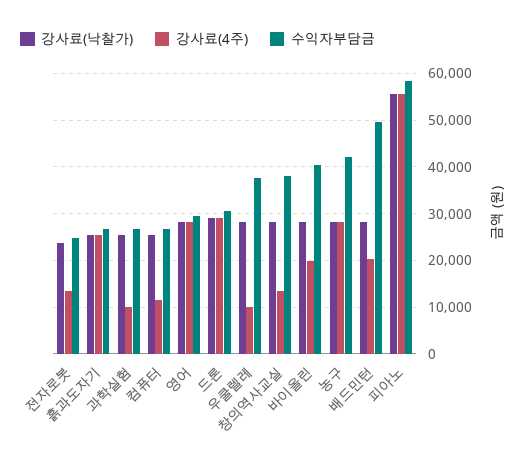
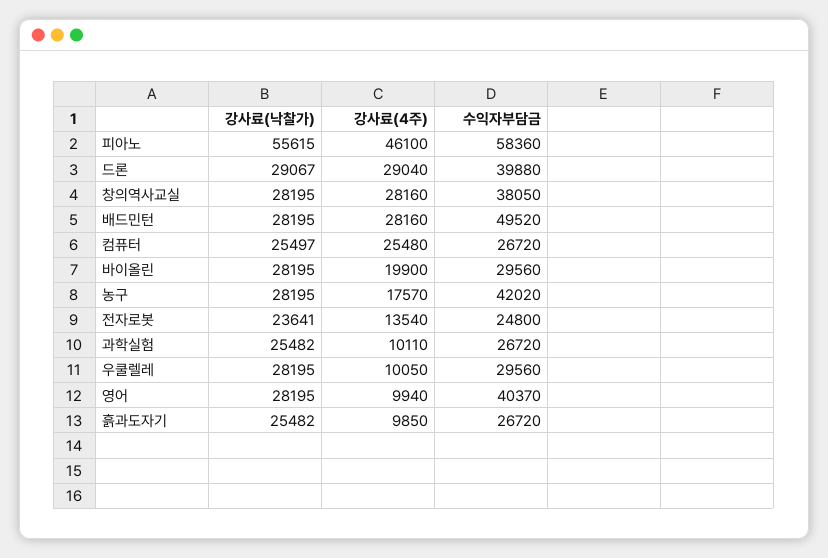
  {
    "강사료(낙찰가)": {
      "전자로봇": 23641,
      "흙과도자기": 25482,
      "과학실험": 25482,
      "컴퓨터": 25497,
      "영어": 28195,
      "드론": 29067,
      "우쿨렐레": 28195,
      "창의역사교실": 28195,
      "바이올린": 28195,
      "농구": 28195,
      "배드민턴": 28195,
      "피아노": 55615
    },
    "강사료(4주)": {
      "전자로봇": 13540,
-     "흙과도자기": 26000,
+     "흙과도자기": 9850,
      "과학실험": 10110,
-     "컴퓨터": 12000,
+     "컴퓨터": 25480,
-     "영어": 28000,
+     "영어": 9940,
      "드론": 29040,
      "우쿨렐레": 10050,
-     "창의역사교실": 14000,
+     "창의역사교실": 28160,
      "바이올린": 19900,
-     "농구": 28000,
+     "농구": 17570,
-     "배드민턴": 20000,
+     "배드민턴": 28160,
-     "피아노": 56000
+     "피아노": 46100
    },
    "수익자부담금": {
      "전자로봇": 24800,
      "흙과도자기": 26720,
      "과학실험": 26720,
      "컴퓨터": 26720,
-     "영어": 30000,
+     "영어": 40370,
-     "드론": 30000,
+     "드론": 39880,
-     "우쿨렐레": 38000,
+     "우쿨렐레": 29560,
      "창의역사교실": 38050,
-     "바이올린": 40000,
+     "바이올린": 29560,
      "농구": 42020,
      "배드민턴": 49520,
      "피아노": 58360
    }
  }

